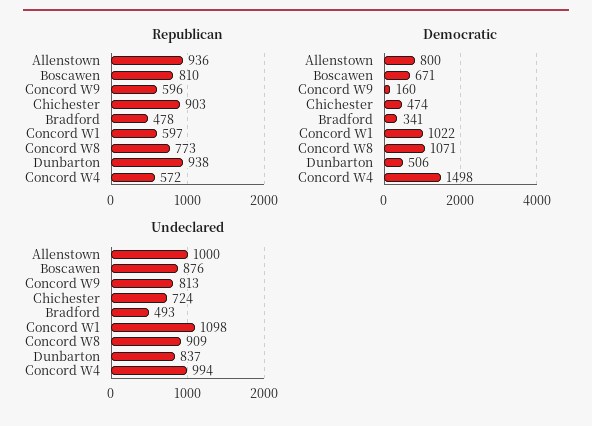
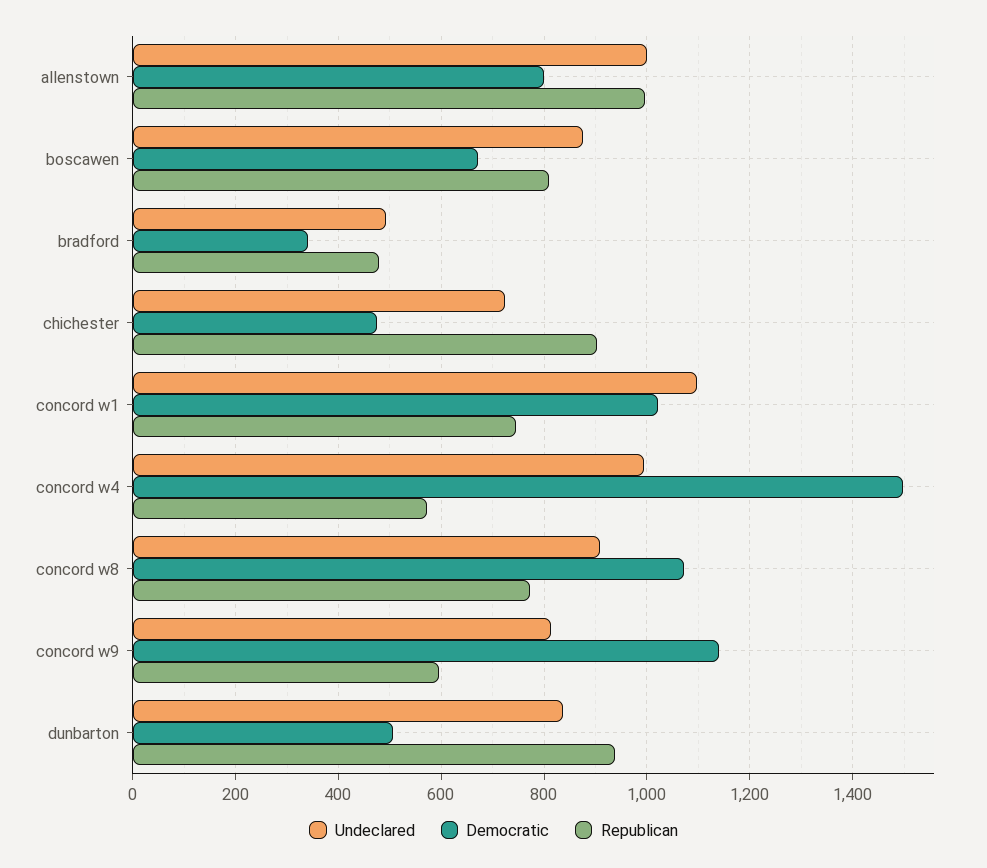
  {
    "Republican": {
-     "Allenstown": 936,
+     "Allenstown": 1000,
      "Boscawen": 810,
      "Concord W9": 596,
      "Chichester": 903,
      "Bradford": 478,
-     "Concord W1": 597,
+     "Concord W1": 740,
      "Concord W8": 773,
      "Dunbarton": 938,
      "Concord W4": 572
    },
    "Democratic": {
      "Allenstown": 800,
      "Boscawen": 671,
-     "Concord W9": 160,
+     "Concord W9": 1140,
      "Chichester": 474,
      "Bradford": 341,
      "Concord W1": 1022,
      "Concord W8": 1071,
      "Dunbarton": 506,
      "Concord W4": 1498
    },
    "Undeclared": {
      "Allenstown": 1000,
      "Boscawen": 876,
      "Concord W9": 813,
      "Chichester": 724,
      "Bradford": 493,
      "Concord W1": 1098,
      "Concord W8": 909,
      "Dunbarton": 837,
      "Concord W4": 994
    }
  }

